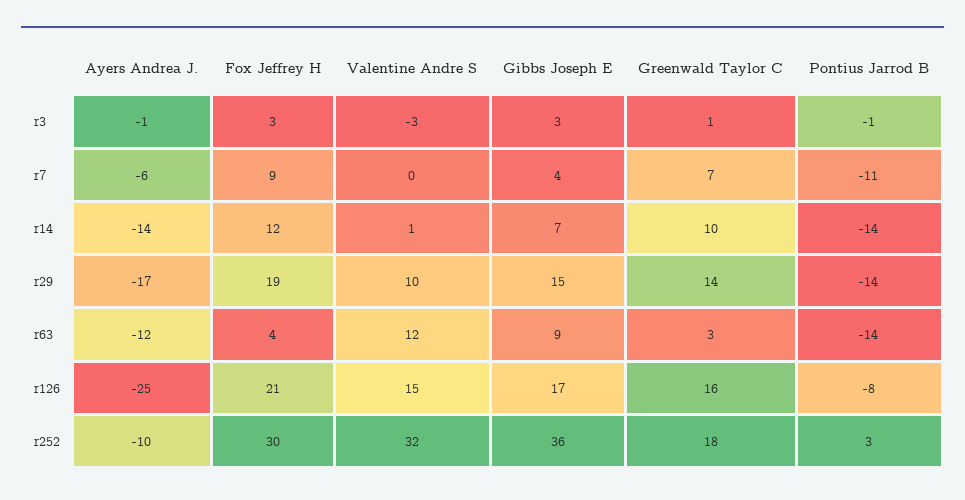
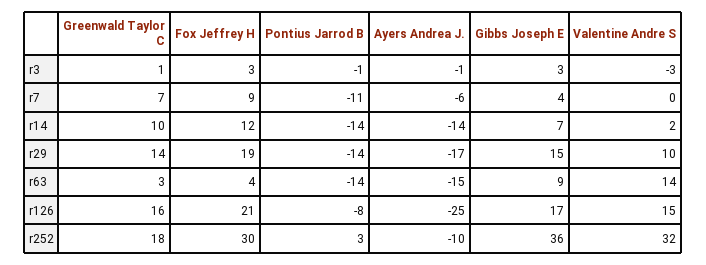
  {
    "Ayers Andrea J.": {
      "r3": -1,
      "r7": -6,
      "r14": -14,
      "r29": -17,
-     "r63": -12,
+     "r63": -15,
      "r126": -25,
      "r252": -10
    },
    "Fox Jeffrey H": {
      "r3": 3,
      "r7": 9,
      "r14": 12,
      "r29": 19,
      "r63": 4,
      "r126": 21,
      "r252": 30
    },
    "Valentine Andre S": {
      "r3": -3,
      "r7": 0,
-     "r14": 1,
+     "r14": 2,
      "r29": 10,
-     "r63": 12,
+     "r63": 14,
      "r126": 15,
      "r252": 32
    },
    "Gibbs Joseph E": {
      "r3": 3,
      "r7": 4,
      "r14": 7,
      "r29": 15,
      "r63": 9,
      "r126": 17,
      "r252": 36
    },
    "Greenwald Taylor C": {
      "r3": 1,
      "r7": 7,
      "r14": 10,
      "r29": 14,
      "r63": 3,
      "r126": 16,
      "r252": 18
    },
    "Pontius Jarrod B": {
      "r3": -1,
      "r7": -11,
      "r14": -14,
      "r29": -14,
      "r63": -14,
      "r126": -8,
      "r252": 3
    }
  }

